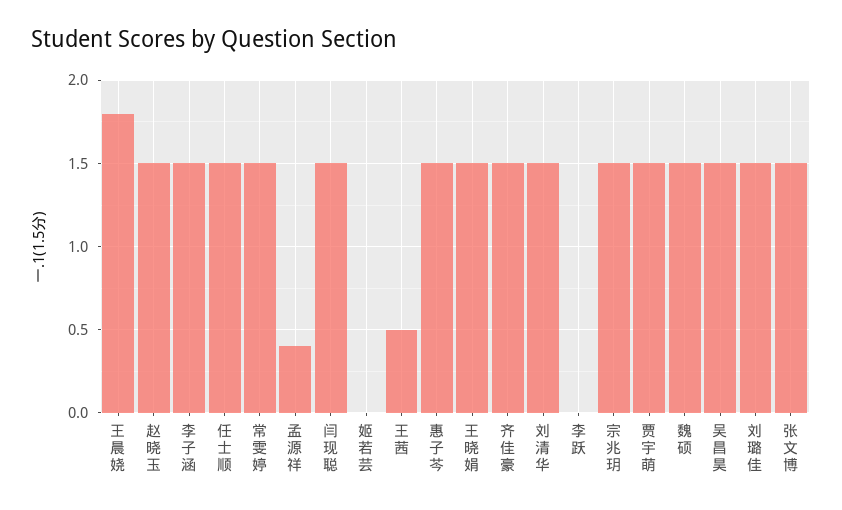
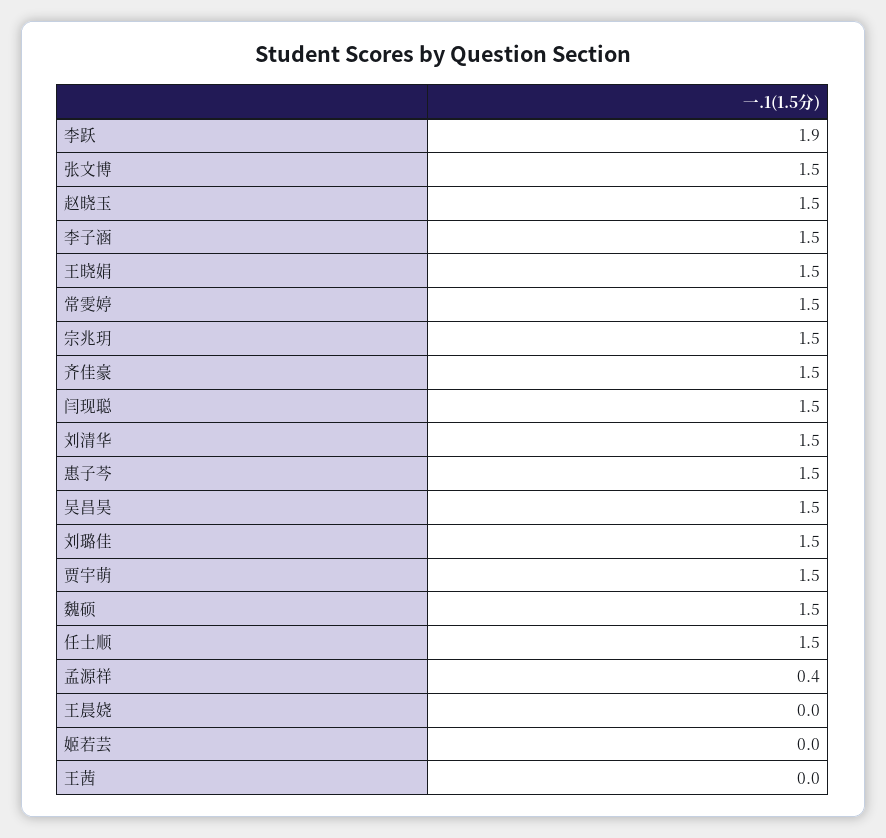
  {
-   "王晨娆": 1.8,
+   "王晨娆": 0,
    "赵晓玉": 1.5,
    "李子涵": 1.5,
    "任士顺": 1.5,
    "常雯婷": 1.5,
    "孟源祥": 0.4,
    "闫现聪": 1.5,
    "姬若芸": 0,
-   "王茜": 0.5,
+   "王茜": 0,
    "惠子芩": 1.5,
    "王晓娟": 1.5,
    "齐佳豪": 1.5,
    "刘清华": 1.5,
-   "李跃": 0,
+   "李跃": 1.9,
    "宗兆玥": 1.5,
    "贾宇萌": 1.5,
    "魏硕": 1.5,
    "吴昌昊": 1.5,
    "刘璐佳": 1.5,
    "张文博": 1.5
  }

